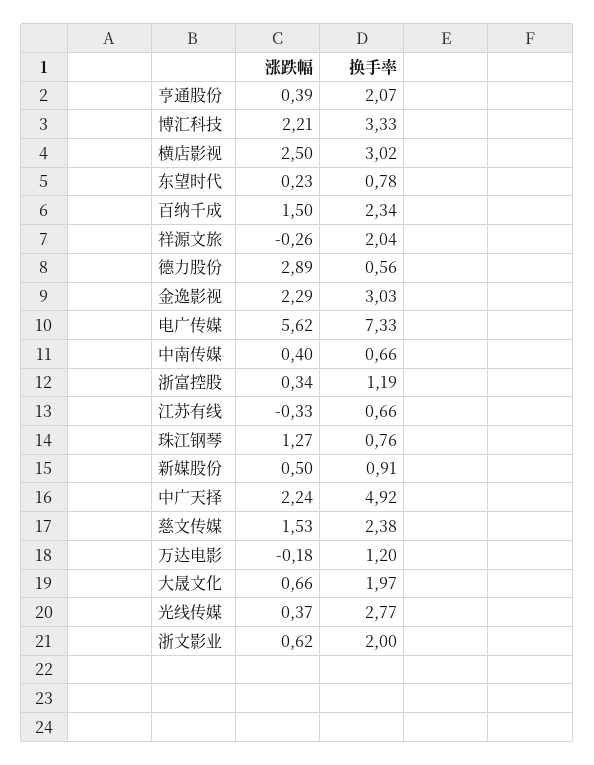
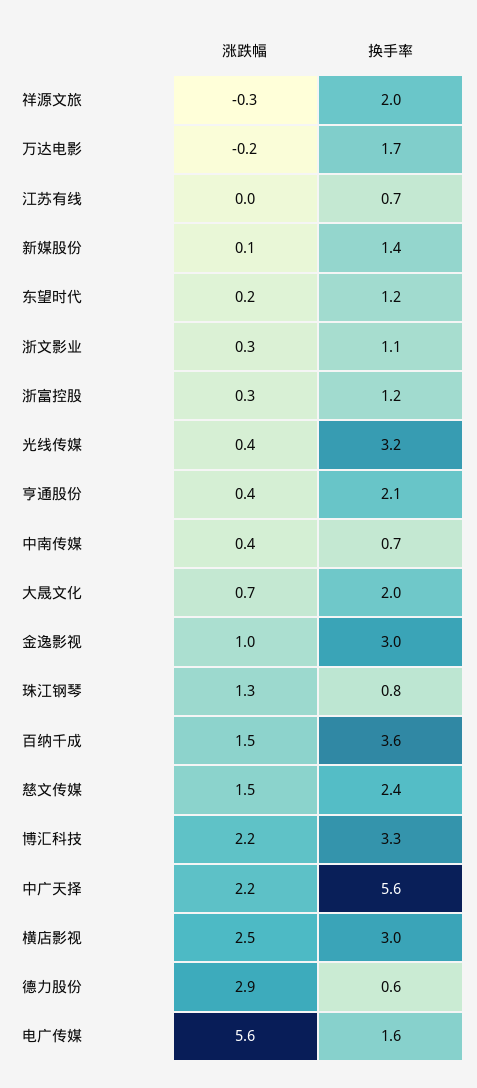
  {
    "涨跌幅": {
      "亨通股份": 0.39,
      "博汇科技": 2.21,
      "横店影视": 2.5,
      "东望时代": 0.23,
      "百纳千成": 1.5,
      "祥源文旅": -0.26,
      "德力股份": 2.89,
-     "金逸影视": 2.29,
+     "金逸影视": 1,
      "电广传媒": 5.62,
      "中南传媒": 0.4,
      "浙富控股": 0.34,
-     "江苏有线": -0.33,
+     "江苏有线": 0,
      "珠江钢琴": 1.27,
-     "新媒股份": 0.5,
+     "新媒股份": 0.1,
      "中广天择": 2.24,
      "慈文传媒": 1.53,
      "万达电影": -0.18,
      "大晟文化": 0.66,
      "光线传媒": 0.37,
-     "浙文影业": 0.62
+     "浙文影业": 0.3
    },
    "换手率": {
      "亨通股份": 2.07,
      "博汇科技": 3.33,
      "横店影视": 3.02,
-     "东望时代": 0.78,
+     "东望时代": 1.2,
-     "百纳千成": 2.34,
+     "百纳千成": 3.6,
      "祥源文旅": 2.04,
      "德力股份": 0.56,
      "金逸影视": 3.03,
-     "电广传媒": 7.33,
+     "电广传媒": 1.6,
      "中南传媒": 0.66,
      "浙富控股": 1.19,
      "江苏有线": 0.66,
      "珠江钢琴": 0.76,
-     "新媒股份": 0.91,
+     "新媒股份": 1.4,
-     "中广天择": 4.92,
+     "中广天择": 5.6,
      "慈文传媒": 2.38,
-     "万达电影": 1.2,
+     "万达电影": 1.7,
      "大晟文化": 1.97,
-     "光线传媒": 2.77,
+     "光线传媒": 3.2,
-     "浙文影业": 2
+     "浙文影业": 1.1
    }
  }

